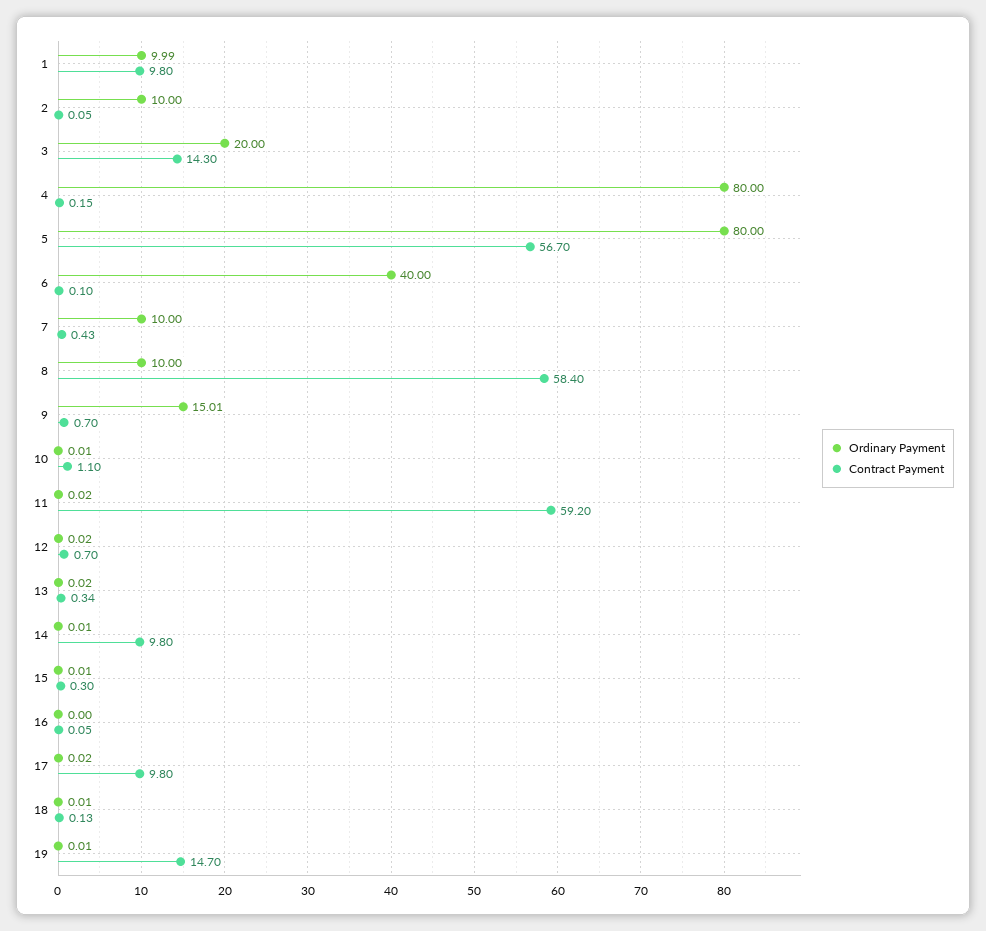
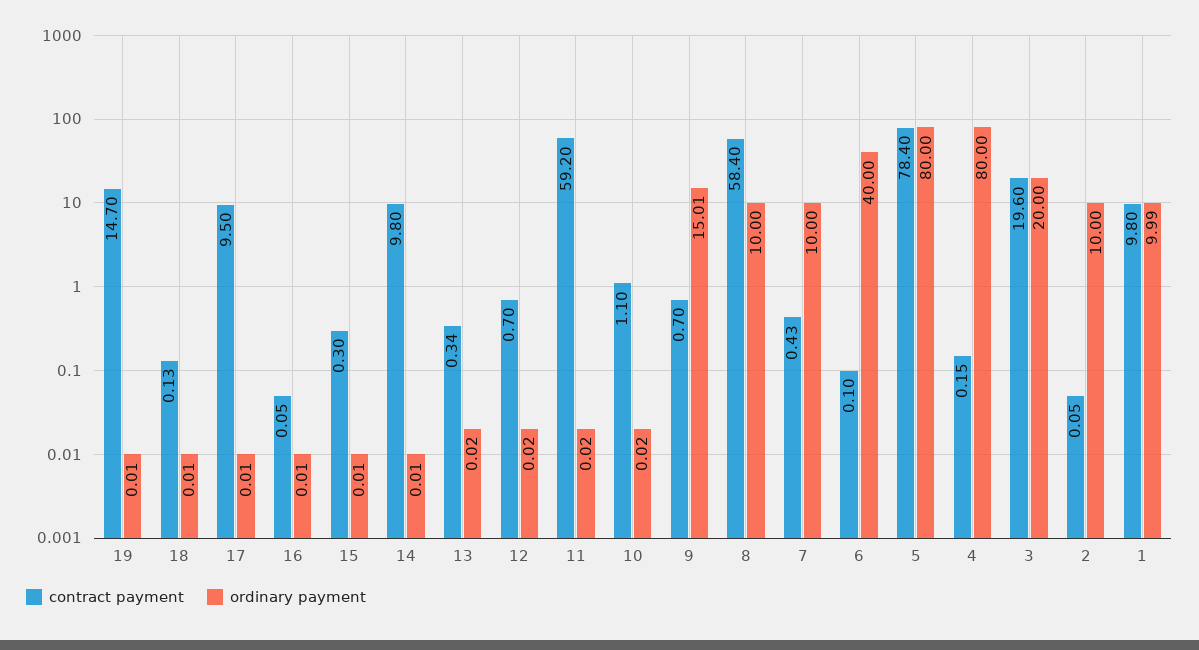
  {
    "Ordinary Payment": {
      "1": 9.99,
      "2": 10,
      "3": 20,
      "4": 80,
      "5": 80,
      "6": 40,
      "7": 10,
      "8": 10,
      "9": 15.01,
-     "10": 0.01,
+     "10": 0.02,
      "11": 0.02,
      "12": 0.02,
      "13": 0.02,
      "14": 0.01,
      "15": 0.01,
-     "16": 0,
+     "16": 0.01,
-     "17": 0.02,
+     "17": 0.01,
      "18": 0.01,
      "19": 0.01
    },
    "Contract Payment": {
      "1": 9.8,
      "2": 0.05,
-     "3": 14.3,
+     "3": 19.6,
      "4": 0.15,
-     "5": 56.7,
+     "5": 78.4,
      "6": 0.1,
      "7": 0.43,
      "8": 58.4,
      "9": 0.7,
      "10": 1.1,
      "11": 59.2,
      "12": 0.7,
      "13": 0.34,
      "14": 9.8,
      "15": 0.3,
      "16": 0.05,
-     "17": 9.8,
+     "17": 9.5,
      "18": 0.13,
      "19": 14.7
    }
  }

